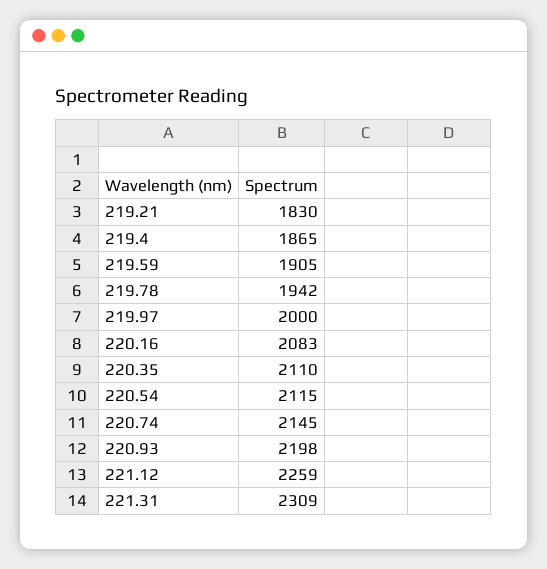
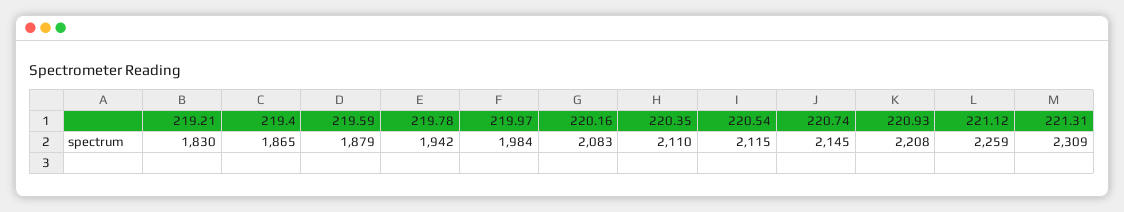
  {
    "219.21": 1830,
    "219.4": 1865,
-   "219.59": 1905,
+   "219.59": 1879,
    "219.78": 1942,
-   "219.97": 2000,
+   "219.97": 1984,
    "220.16": 2083,
    "220.35": 2110,
    "220.54": 2115,
    "220.74": 2145,
-   "220.93": 2198,
+   "220.93": 2208,
    "221.12": 2259,
    "221.31": 2309
  }

